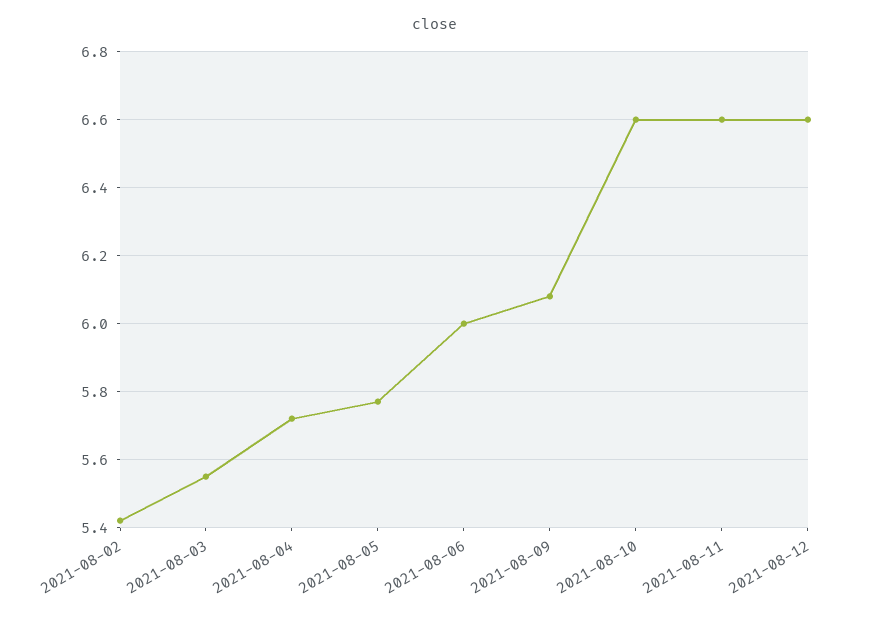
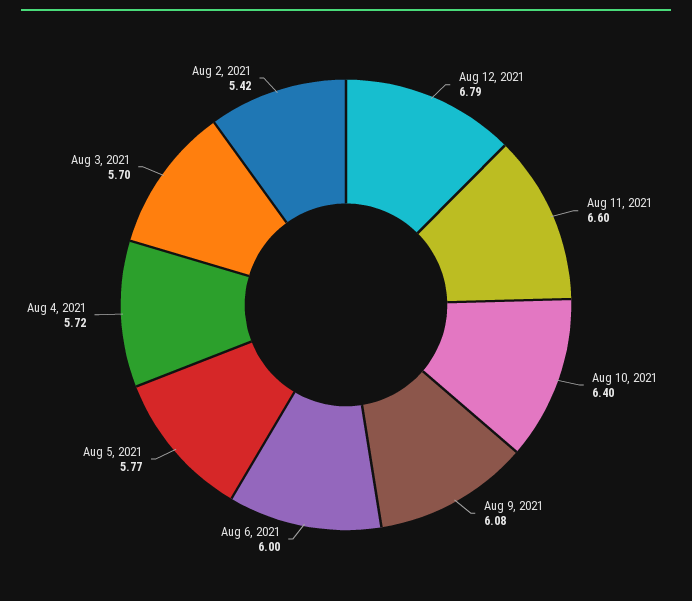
  {
    "2021-08-02": 5.42,
-   "2021-08-03": 5.55,
+   "2021-08-03": 5.7,
    "2021-08-04": 5.72,
    "2021-08-05": 5.77,
    "2021-08-06": 6,
    "2021-08-09": 6.08,
-   "2021-08-10": 6.6,
+   "2021-08-10": 6.4,
    "2021-08-11": 6.6,
-   "2021-08-12": 6.6
+   "2021-08-12": 6.79
  }

